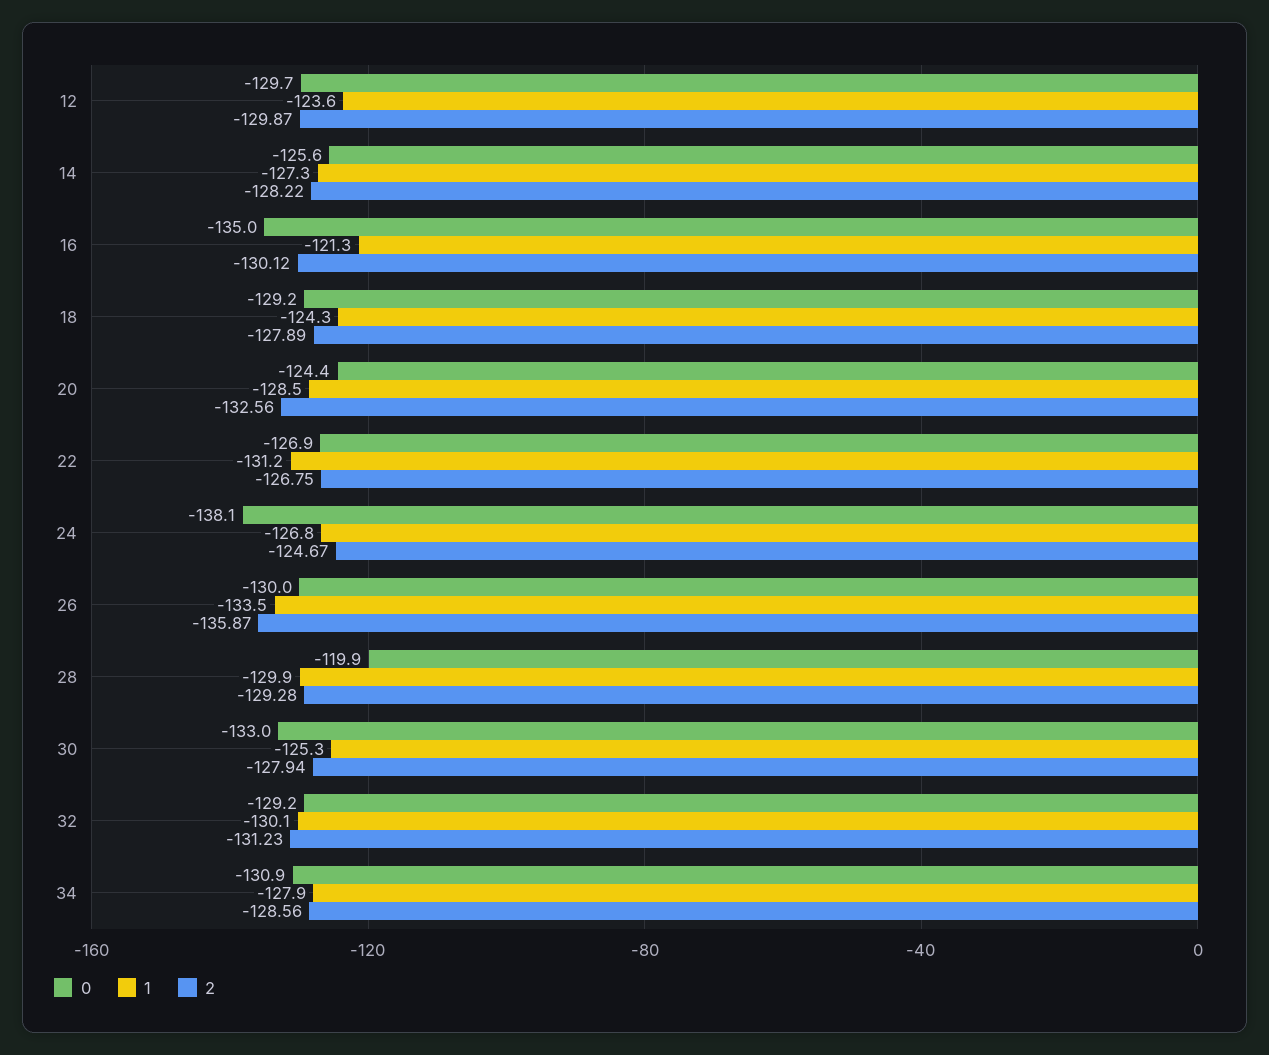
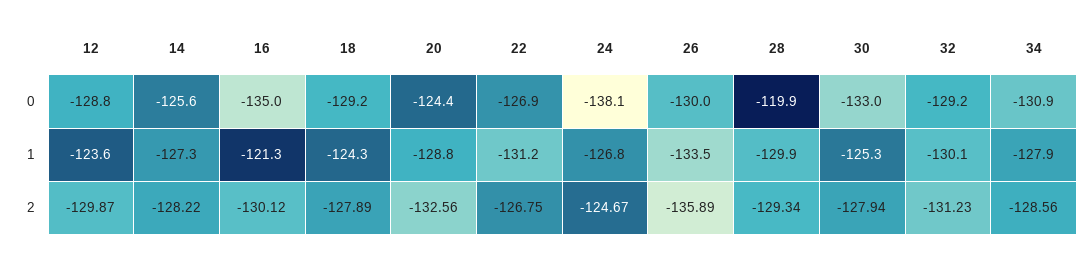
  {
    "0": {
-     "12": -129.7,
+     "12": -128.8,
      "14": -125.6,
      "16": -135,
      "18": -129.2,
      "20": -124.4,
      "22": -126.9,
      "24": -138.1,
      "26": -130,
      "28": -119.9,
      "30": -133,
      "32": -129.2,
      "34": -130.9
    },
    "1": {
      "12": -123.6,
      "14": -127.3,
      "16": -121.3,
      "18": -124.3,
-     "20": -128.5,
+     "20": -128.8,
      "22": -131.2,
      "24": -126.8,
      "26": -133.5,
      "28": -129.9,
      "30": -125.3,
      "32": -130.1,
      "34": -127.9
    },
    "2": {
      "12": -129.87,
      "14": -128.22,
      "16": -130.12,
      "18": -127.89,
      "20": -132.56,
      "22": -126.75,
      "24": -124.67,
-     "26": -135.87,
+     "26": -135.89,
-     "28": -129.28,
+     "28": -129.34,
      "30": -127.94,
      "32": -131.23,
      "34": -128.56
    }
  }

